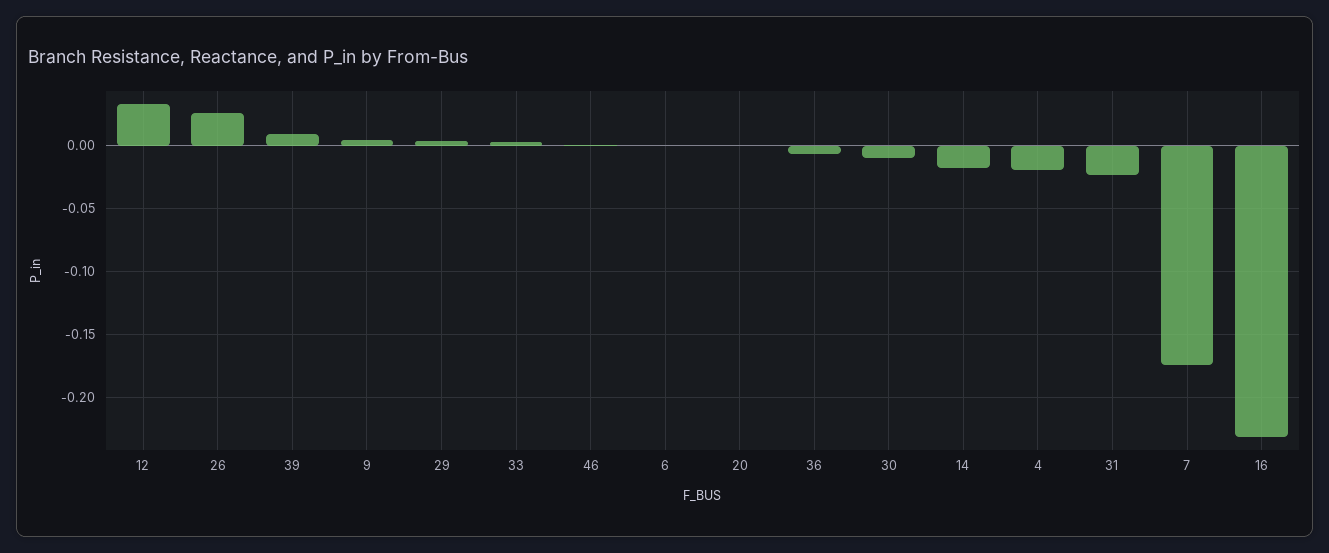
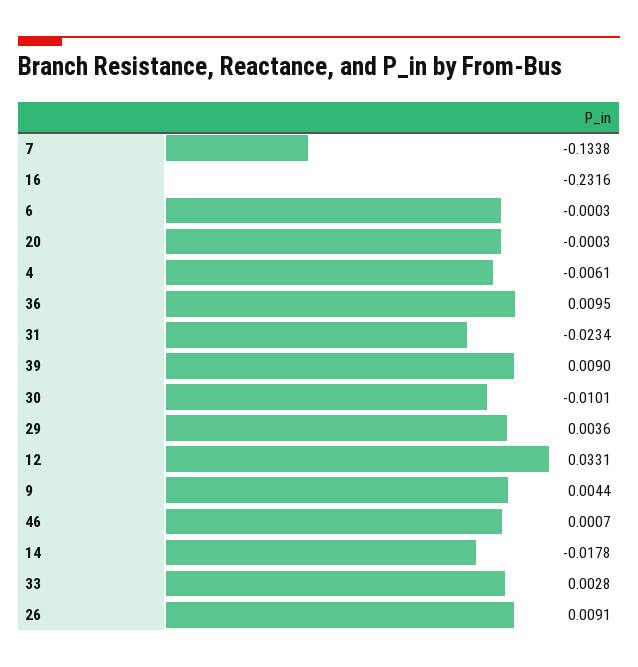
  {
    "12": 0.0331,
-   "26": 0.025,
+   "26": 0.0091,
    "39": 0.009,
    "9": 0.0044,
    "29": 0.0036,
    "33": 0.0028,
    "46": 0.0007,
    "6": -0.0003,
    "20": -0.0003,
-   "36": -0.005,
+   "36": 0.0095,
    "30": -0.0101,
    "14": -0.0178,
-   "4": -0.02,
+   "4": -0.0061,
    "31": -0.0234,
-   "7": -0.175,
+   "7": -0.1338,
    "16": -0.2316
  }

